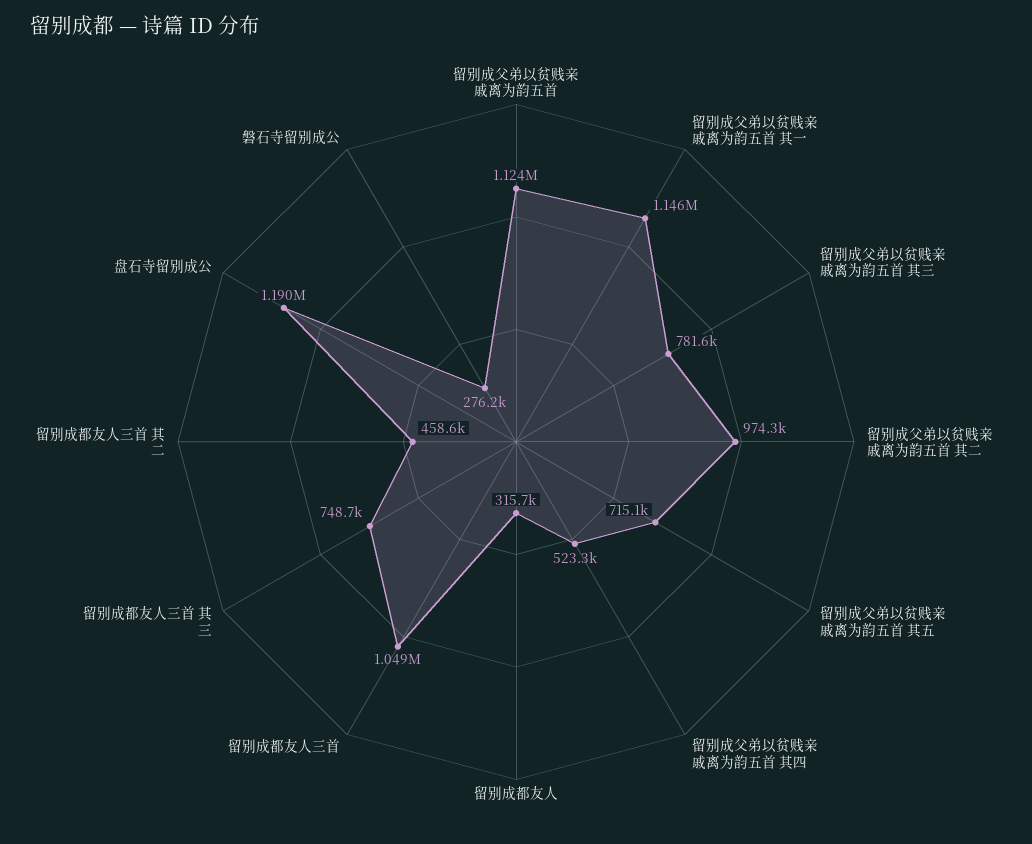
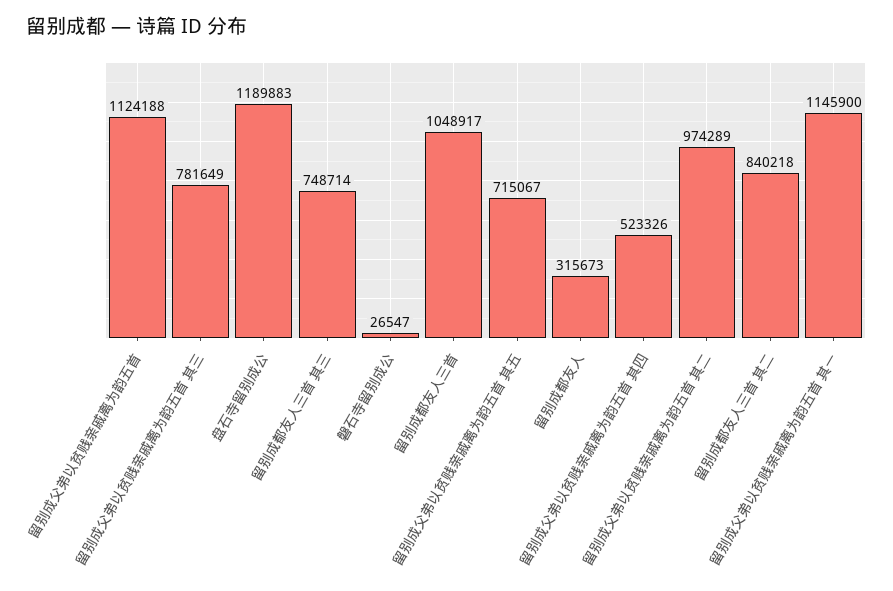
  {
    "留别成父弟以贫贱亲戚离为韵五首": 1124188,
    "留别成父弟以贫贱亲戚离为韵五首 其一": 1145900,
    "留别成父弟以贫贱亲戚离为韵五首 其三": 781649,
    "留别成父弟以贫贱亲戚离为韵五首 其二": 974289,
    "留别成父弟以贫贱亲戚离为韵五首 其五": 715067,
    "留别成父弟以贫贱亲戚离为韵五首 其四": 523326,
    "留别成都友人": 315673,
    "留别成都友人三首": 1048917,
    "留别成都友人三首 其三": 748714,
-   "留别成都友人三首 其二": 458600,
+   "留别成都友人三首 其二": 840218,
    "盘石寺留别成公": 1189883,
-   "磐石寺留别成公": 276200
+   "磐石寺留别成公": 26547
  }

